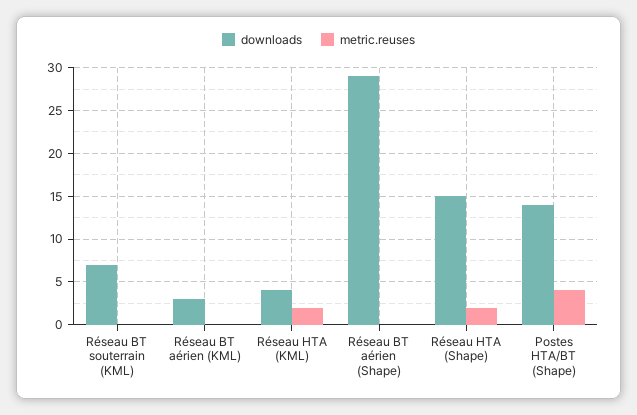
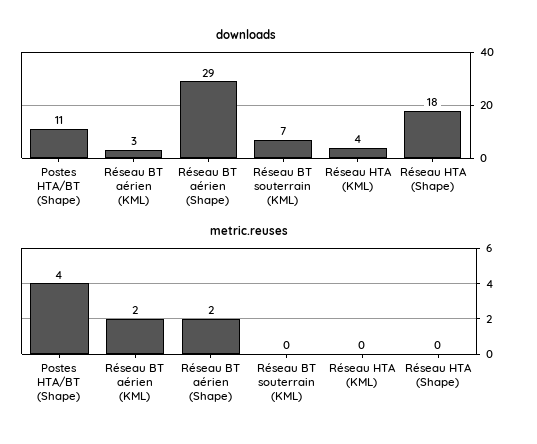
  {
    "downloads": {
      "Réseau BT souterrain (KML)": 7,
      "Réseau BT aérien (KML)": 3,
      "Réseau HTA (KML)": 4,
      "Réseau BT aérien (Shape)": 29,
-     "Réseau HTA (Shape)": 15,
+     "Réseau HTA (Shape)": 18,
-     "Postes HTA/BT (Shape)": 14
+     "Postes HTA/BT (Shape)": 11
    },
    "metric.reuses": {
      "Réseau BT souterrain (KML)": 0,
-     "Réseau BT aérien (KML)": 0,
+     "Réseau BT aérien (KML)": 2,
-     "Réseau HTA (KML)": 2,
+     "Réseau HTA (KML)": 0,
-     "Réseau BT aérien (Shape)": 0,
+     "Réseau BT aérien (Shape)": 2,
-     "Réseau HTA (Shape)": 2,
+     "Réseau HTA (Shape)": 0,
      "Postes HTA/BT (Shape)": 4
    }
  }

